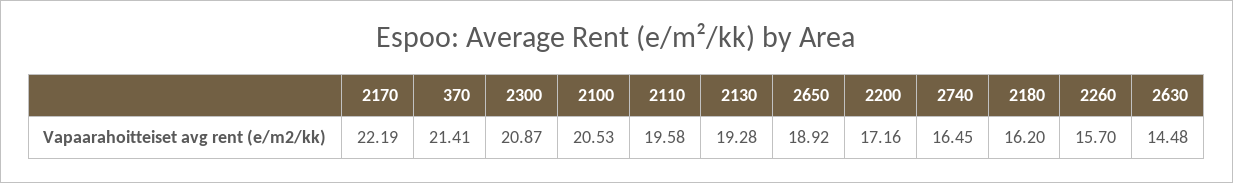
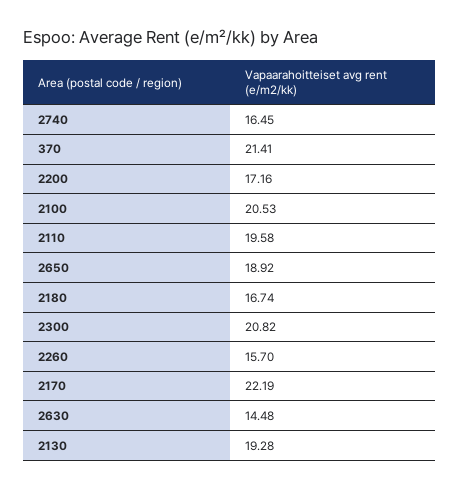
  {
    "2170": 22.19,
    "370": 21.41,
-   "2300": 20.87,
+   "2300": 20.82,
    "2100": 20.53,
    "2110": 19.58,
    "2130": 19.28,
    "2650": 18.92,
    "2200": 17.16,
    "2740": 16.45,
-   "2180": 16.2,
+   "2180": 16.74,
    "2260": 15.7,
    "2630": 14.48
  }

